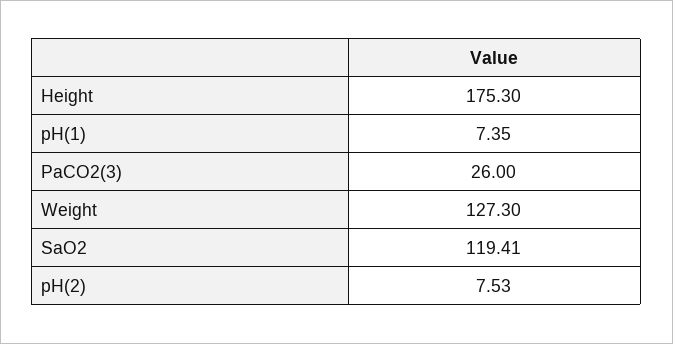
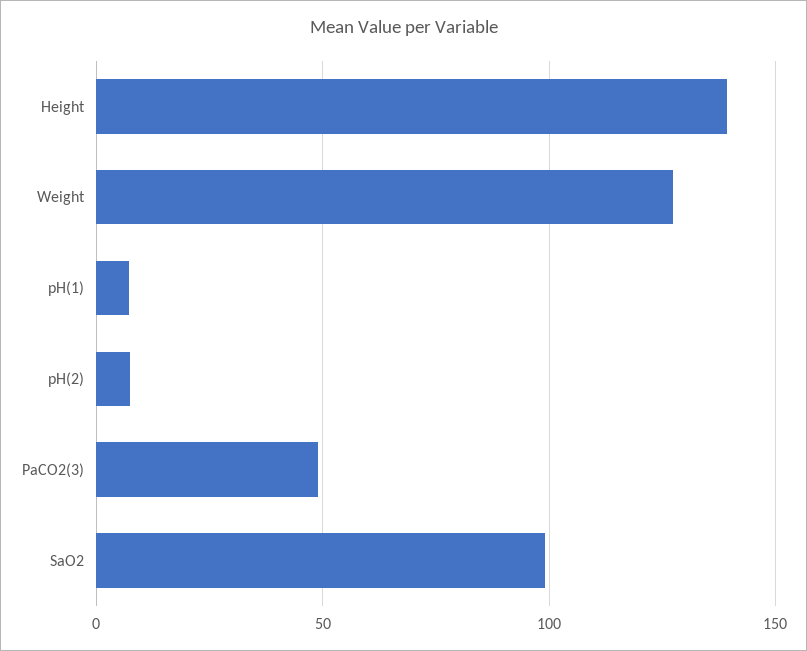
  {
-   "Height": 175.3,
+   "Height": 140,
    "pH(1)": 7.35,
-   "PaCO2(3)": 26,
+   "PaCO2(3)": 50,
    "Weight": 127.3,
-   "SaO2": 119.41,
+   "SaO2": 100,
    "pH(2)": 7.53
  }

